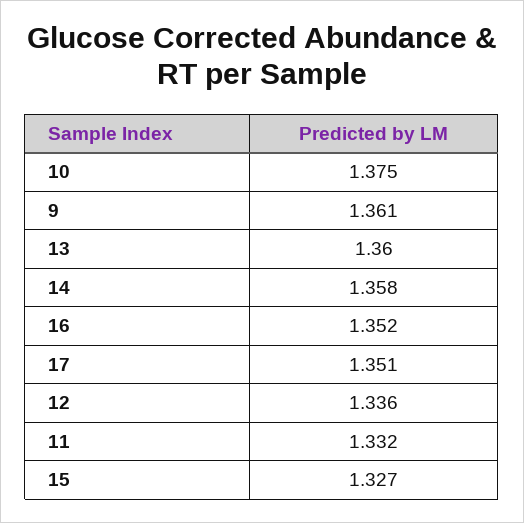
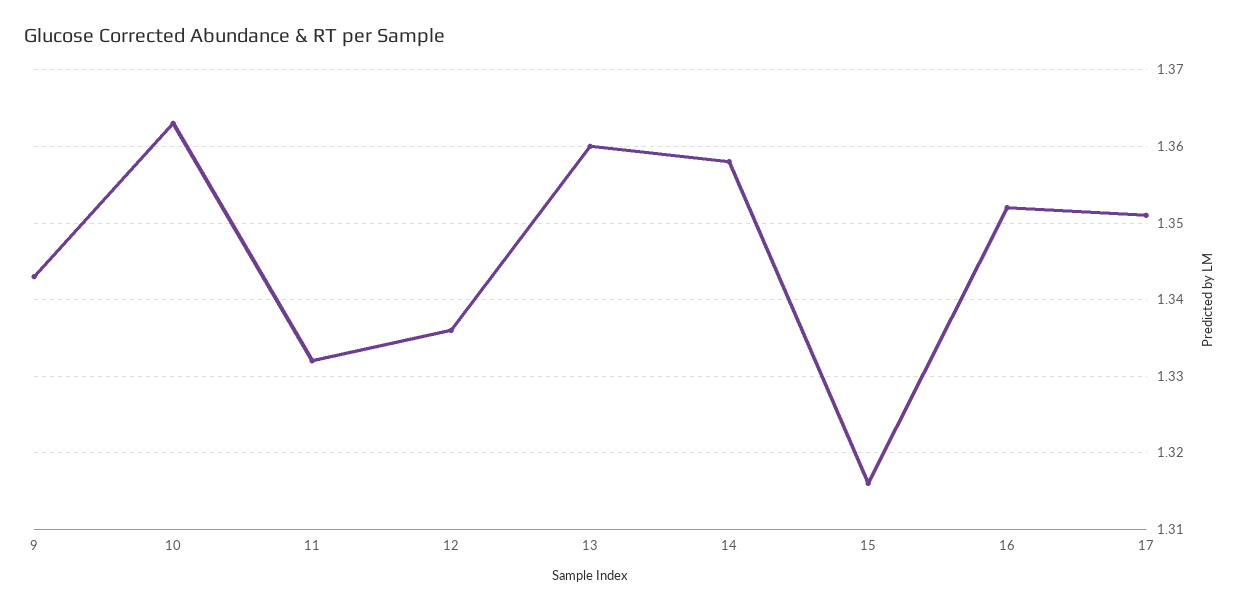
  {
-   "10": 1.375,
+   "10": 1.363,
-   "9": 1.361,
+   "9": 1.343,
    "13": 1.36,
    "14": 1.358,
    "16": 1.352,
    "17": 1.351,
    "12": 1.336,
    "11": 1.332,
-   "15": 1.327
+   "15": 1.316
  }

